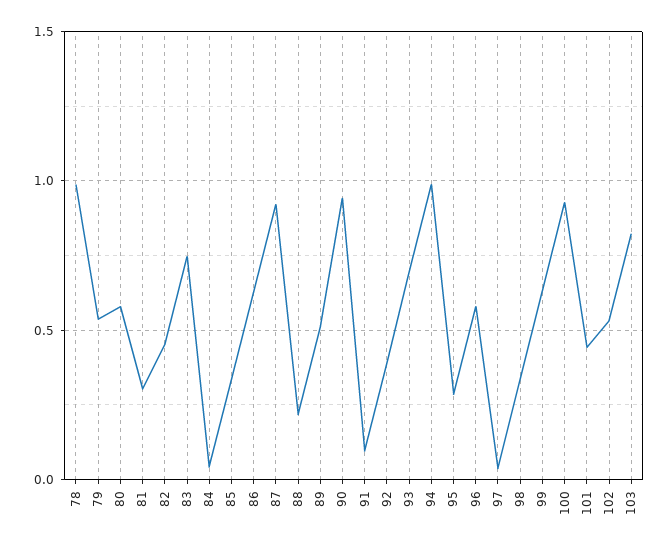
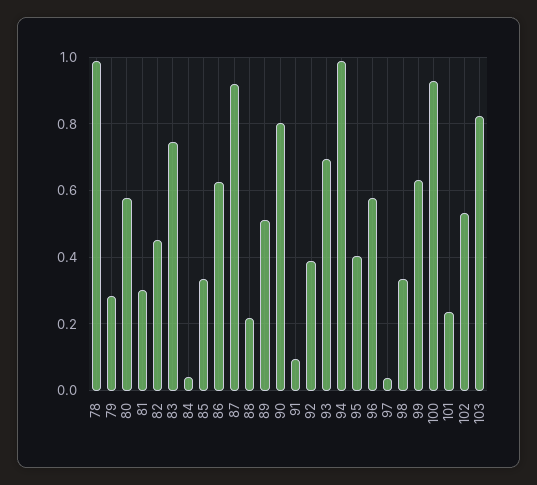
  {
    "78": 0.98,
-   "79": 0.55,
+   "79": 0.28,
    "80": 0.58,
    "81": 0.3,
    "82": 0.46,
    "83": 0.74,
    "84": 0.04,
    "85": 0.34,
    "86": 0.62,
    "87": 0.92,
    "88": 0.22,
    "89": 0.52,
-   "90": 0.95,
+   "90": 0.8,
    "91": 0.1,
    "92": 0.38,
    "93": 0.7,
    "94": 0.98,
-   "95": 0.3,
+   "95": 0.4,
    "96": 0.58,
    "97": 0.04,
    "98": 0.34,
    "99": 0.64,
    "100": 0.92,
-   "101": 0.45,
+   "101": 0.24,
    "102": 0.54,
    "103": 0.82
  }

